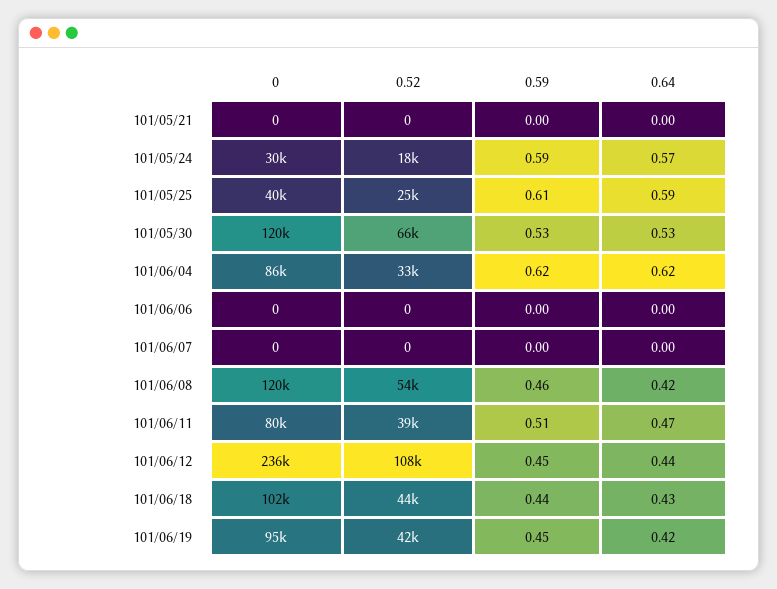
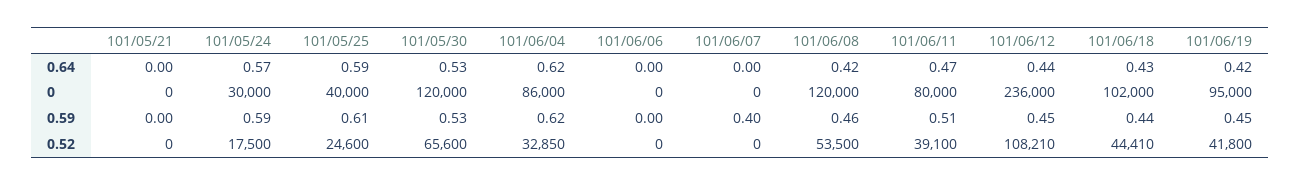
  {
    "0": {
      "101/05/21": 0,
      "101/05/24": 30000,
      "101/05/25": 40000,
      "101/05/30": 120000,
      "101/06/04": 86000,
      "101/06/06": 0,
      "101/06/07": 0,
      "101/06/08": 120000,
      "101/06/11": 80000,
      "101/06/12": 236000,
      "101/06/18": 102000,
      "101/06/19": 95000
    },
    "0.52": {
      "101/05/21": 0,
      "101/05/24": 17500,
      "101/05/25": 24600,
      "101/05/30": 65600,
      "101/06/04": 32850,
      "101/06/06": 0,
      "101/06/07": 0,
      "101/06/08": 53500,
      "101/06/11": 39100,
      "101/06/12": 108210,
      "101/06/18": 44410,
      "101/06/19": 41800
    },
    "0.59": {
      "101/05/21": 0,
      "101/05/24": 0.59,
      "101/05/25": 0.61,
      "101/05/30": 0.53,
      "101/06/04": 0.62,
      "101/06/06": 0,
-     "101/06/07": 0,
+     "101/06/07": 0.4,
      "101/06/08": 0.46,
      "101/06/11": 0.51,
      "101/06/12": 0.45,
      "101/06/18": 0.44,
      "101/06/19": 0.45
    },
    "0.64": {
      "101/05/21": 0,
      "101/05/24": 0.57,
      "101/05/25": 0.59,
      "101/05/30": 0.53,
      "101/06/04": 0.62,
      "101/06/06": 0,
      "101/06/07": 0,
      "101/06/08": 0.42,
      "101/06/11": 0.47,
      "101/06/12": 0.44,
      "101/06/18": 0.43,
      "101/06/19": 0.42
    }
  }

